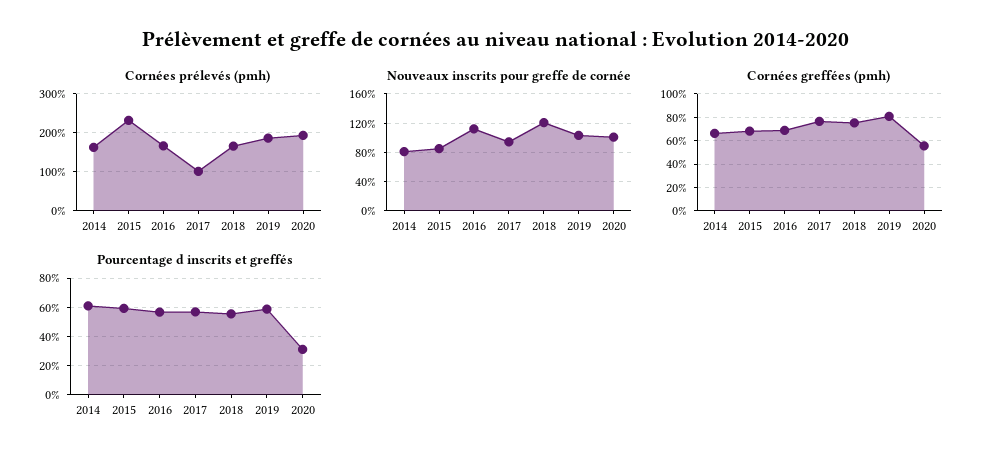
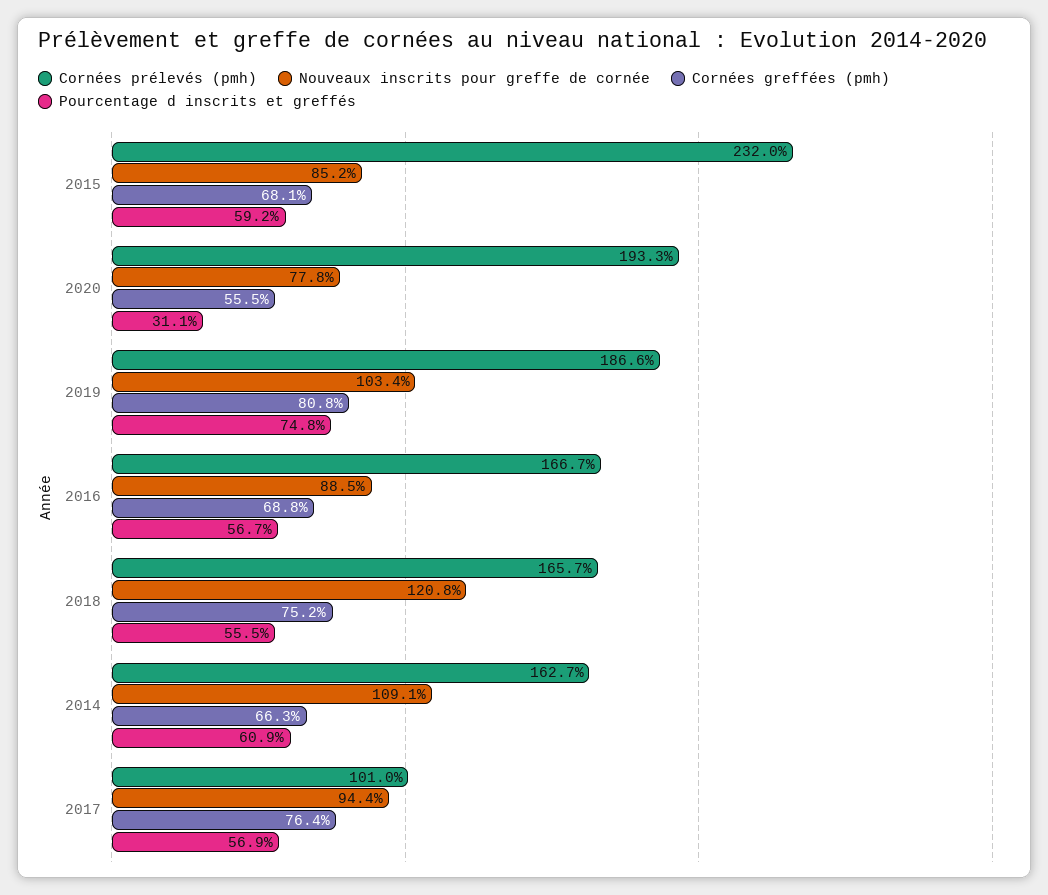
  {
    "Cornées prélevés (pmh)": {
      "2014": 162.7,
      "2015": 232,
      "2016": 166.7,
      "2017": 101,
      "2018": 165.7,
      "2019": 186.6,
      "2020": 193.3
    },
    "Nouveaux inscrits pour greffe de cornée": {
-     "2014": 80,
+     "2014": 109.1,
      "2015": 85.2,
-     "2016": 110,
+     "2016": 88.5,
      "2017": 94.4,
      "2018": 120.8,
      "2019": 103.4,
-     "2020": 100
+     "2020": 77.8
    },
    "Cornées greffées (pmh)": {
      "2014": 66.3,
      "2015": 68.1,
      "2016": 68.8,
      "2017": 76.4,
      "2018": 75.2,
      "2019": 80.8,
      "2020": 55.5
    },
    "Pourcentage d inscrits et greffés": {
      "2014": 60.9,
      "2015": 59.2,
      "2016": 56.7,
      "2017": 56.9,
      "2018": 55.5,
-     "2019": 60,
+     "2019": 74.8,
      "2020": 31.1
    }
  }

